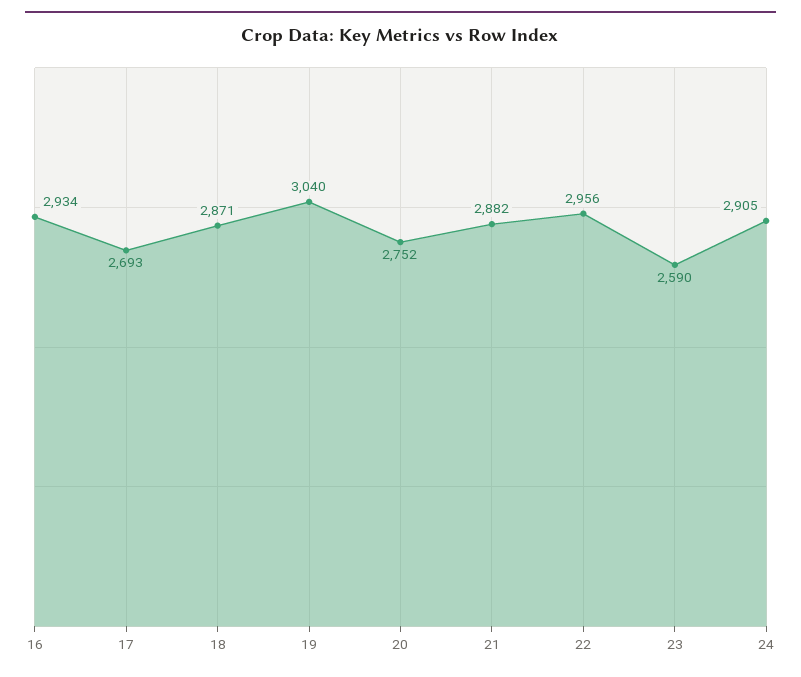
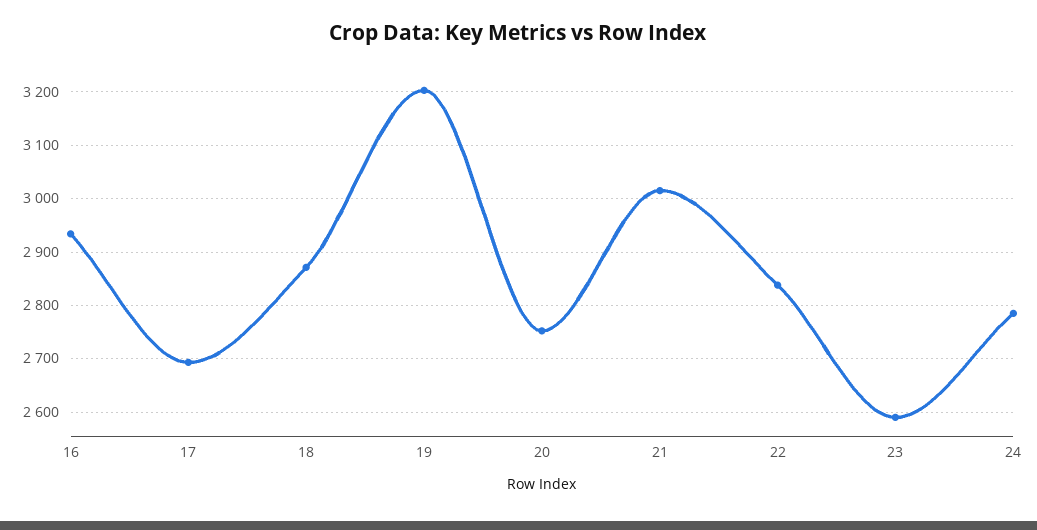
  {
    "16": 2934,
    "17": 2693,
    "18": 2871,
-   "19": 3040,
+   "19": 3200,
    "20": 2752,
-   "21": 2882,
+   "21": 3020,
-   "22": 2956,
+   "22": 2840,
    "23": 2590,
-   "24": 2905
+   "24": 2780
  }

